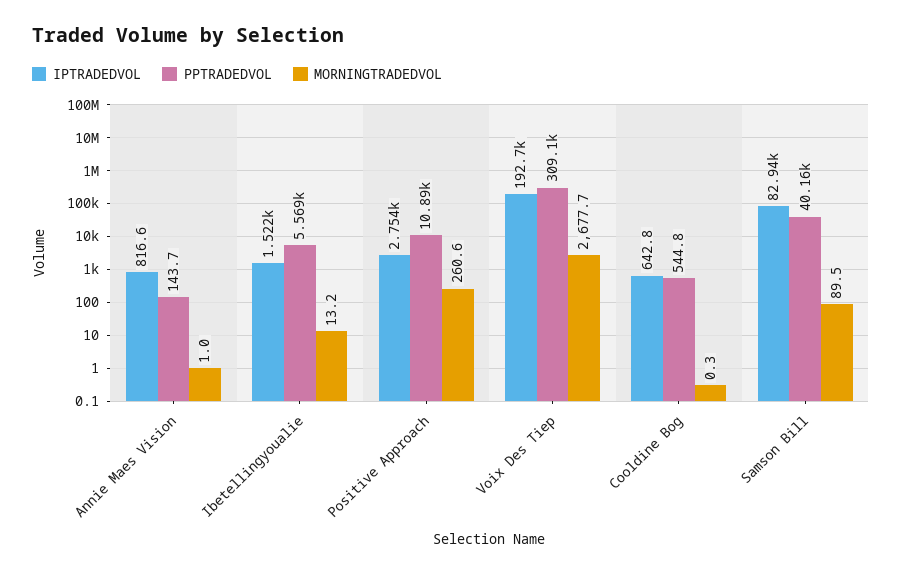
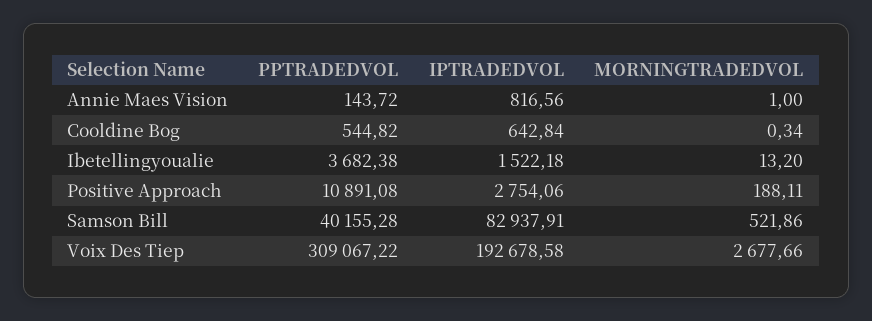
  {
    "IPTRADEDVOL": {
      "Annie Maes Vision": 816.56,
      "Ibetellingyoualie": 1522.18,
      "Positive Approach": 2754.06,
      "Voix Des Tiep": 192678.58,
      "Cooldine Bog": 642.84,
      "Samson Bill": 82937.91
    },
    "PPTRADEDVOL": {
      "Annie Maes Vision": 143.72,
-     "Ibetellingyoualie": 5569,
+     "Ibetellingyoualie": 3682.38,
      "Positive Approach": 10891.08,
      "Voix Des Tiep": 309067.22,
      "Cooldine Bog": 544.82,
      "Samson Bill": 40155.28
    },
    "MORNINGTRADEDVOL": {
      "Annie Maes Vision": 1,
      "Ibetellingyoualie": 13.2,
-     "Positive Approach": 260.6,
+     "Positive Approach": 188.11,
      "Voix Des Tiep": 2677.66,
      "Cooldine Bog": 0.34,
-     "Samson Bill": 89.5
+     "Samson Bill": 521.86
    }
  }

